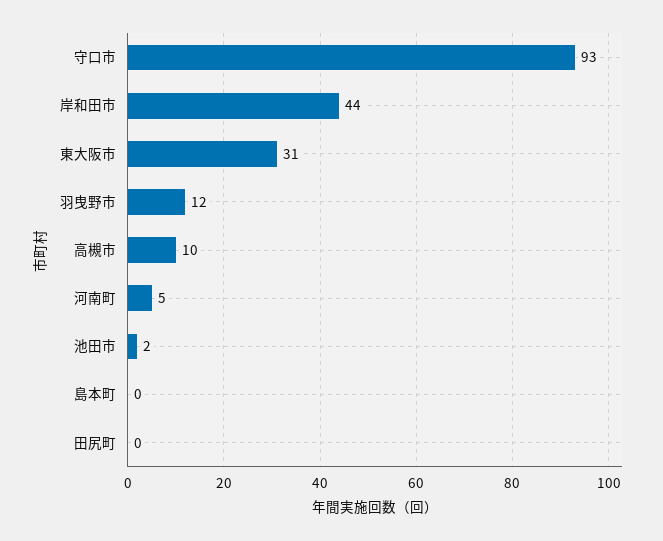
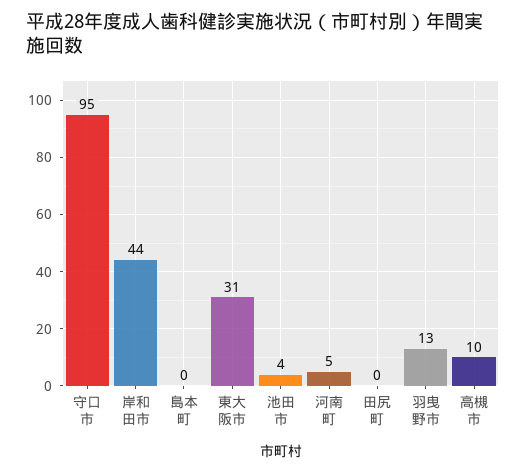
  {
-   "守口市": 93,
+   "守口市": 95,
    "岸和田市": 44,
    "東大阪市": 31,
-   "羽曳野市": 12,
+   "羽曳野市": 13,
    "高槻市": 10,
    "河南町": 5,
-   "池田市": 2,
+   "池田市": 4,
    "島本町": 0,
    "田尻町": 0
  }

